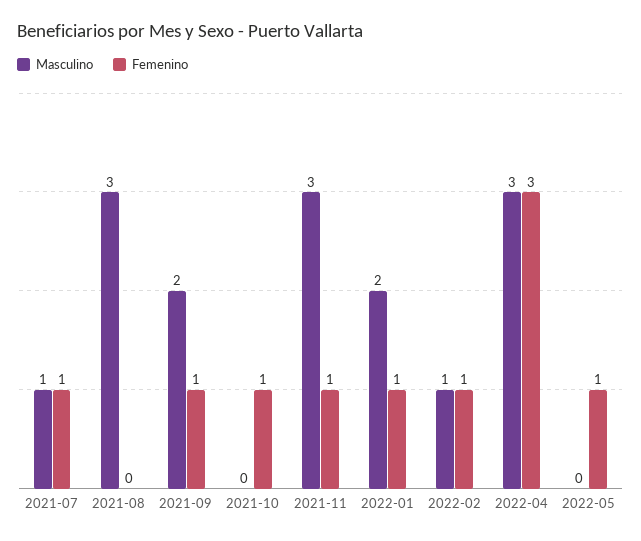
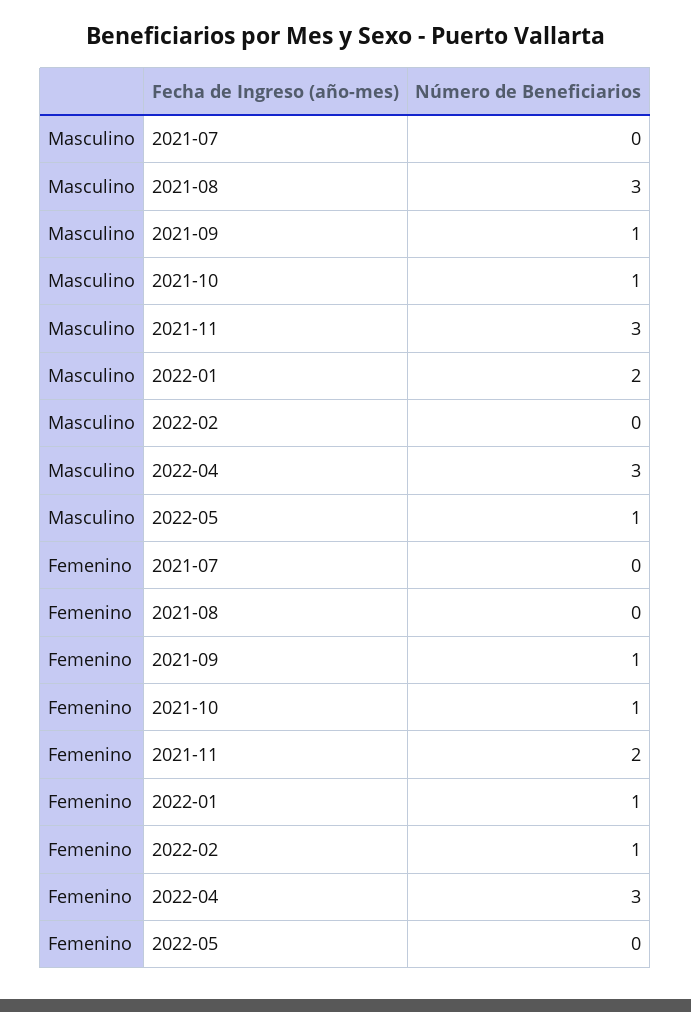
  {
    "Masculino": {
-     "2021-07": 1,
+     "2021-07": 0,
      "2021-08": 3,
-     "2021-09": 2,
+     "2021-09": 1,
-     "2021-10": 0,
+     "2021-10": 1,
      "2021-11": 3,
      "2022-01": 2,
-     "2022-02": 1,
+     "2022-02": 0,
      "2022-04": 3,
-     "2022-05": 0
+     "2022-05": 1
    },
    "Femenino": {
-     "2021-07": 1,
+     "2021-07": 0,
      "2021-08": 0,
      "2021-09": 1,
      "2021-10": 1,
-     "2021-11": 1,
+     "2021-11": 2,
      "2022-01": 1,
      "2022-02": 1,
      "2022-04": 3,
-     "2022-05": 1
+     "2022-05": 0
    }
  }

